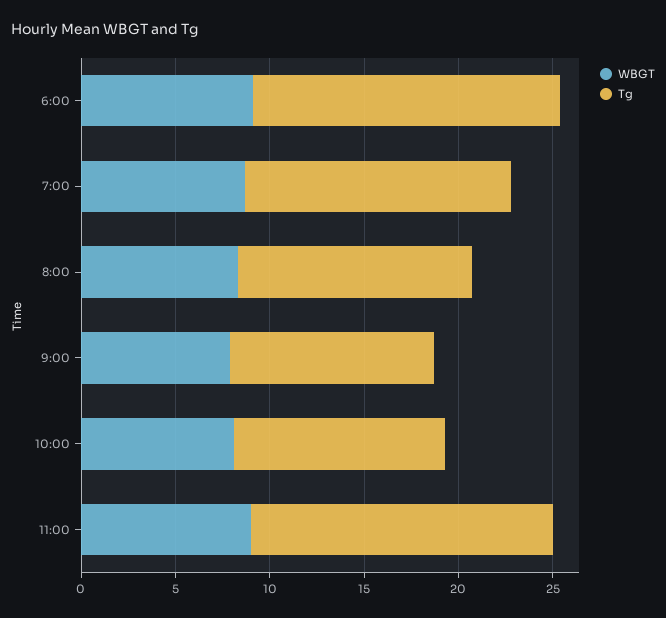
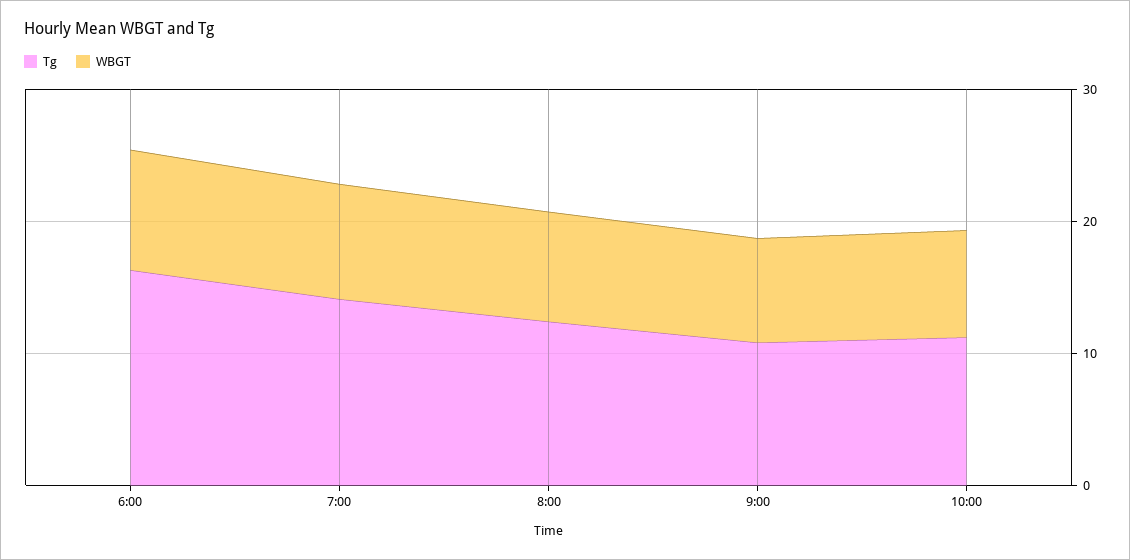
  {
    "WBGT": {
      "6:00": 9,
      "7:00": 9,
      "8:00": 8,
      "9:00": 8,
-     "10:00": 8,
+     "10:00": 8
-     "11:00": 9
    },
    "Tg": {
      "6:00": 16,
      "7:00": 14,
      "8:00": 12,
      "9:00": 11,
-     "10:00": 11,
+     "10:00": 11
-     "11:00": 16
    }
  }

